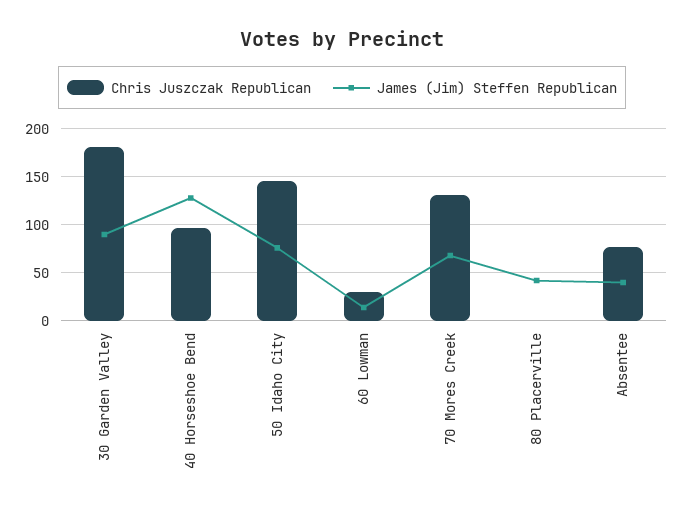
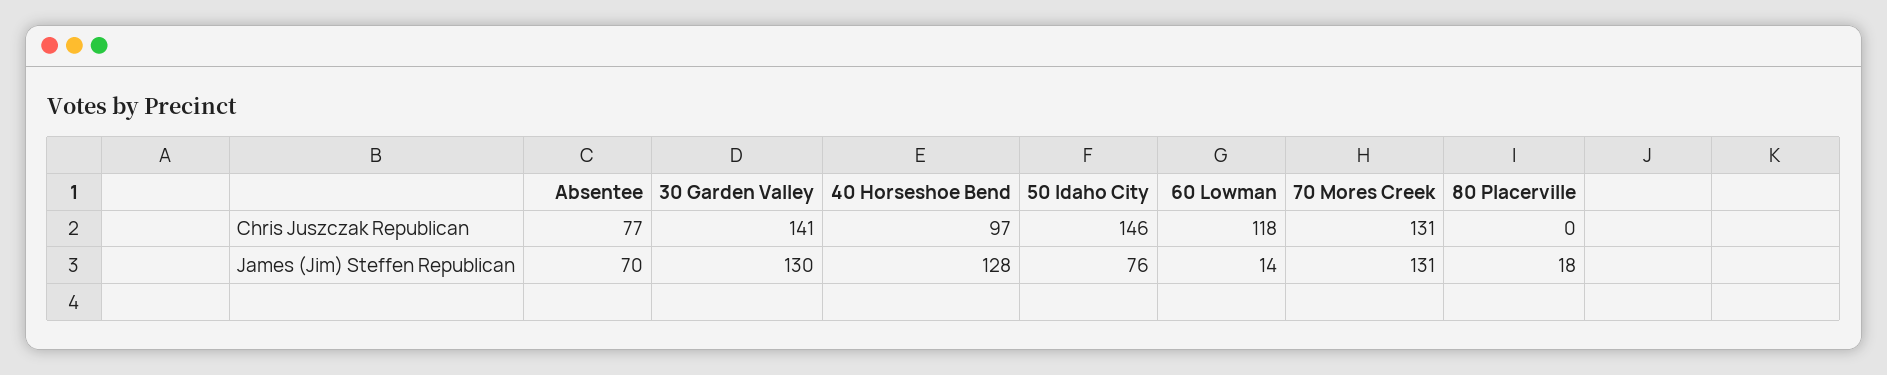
  {
    "Chris Juszczak Republican": {
-     "30 Garden Valley": 180,
+     "30 Garden Valley": 141,
      "40 Horseshoe Bend": 97,
      "50 Idaho City": 146,
-     "60 Lowman": 30,
+     "60 Lowman": 118,
      "70 Mores Creek": 131,
      "80 Placerville": 0,
      "Absentee": 77
    },
    "James (Jim) Steffen Republican": {
-     "30 Garden Valley": 90,
+     "30 Garden Valley": 130,
      "40 Horseshoe Bend": 128,
      "50 Idaho City": 76,
      "60 Lowman": 14,
-     "70 Mores Creek": 70,
+     "70 Mores Creek": 131,
-     "80 Placerville": 40,
+     "80 Placerville": 18,
-     "Absentee": 40
+     "Absentee": 70
    }
  }

